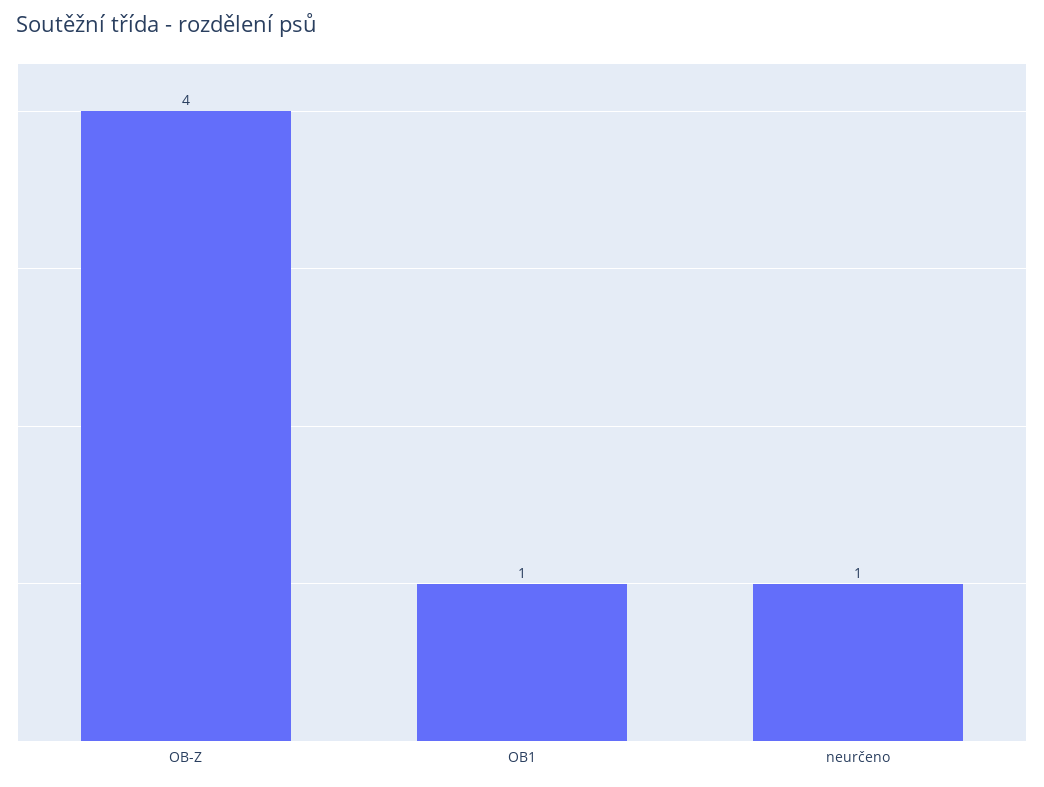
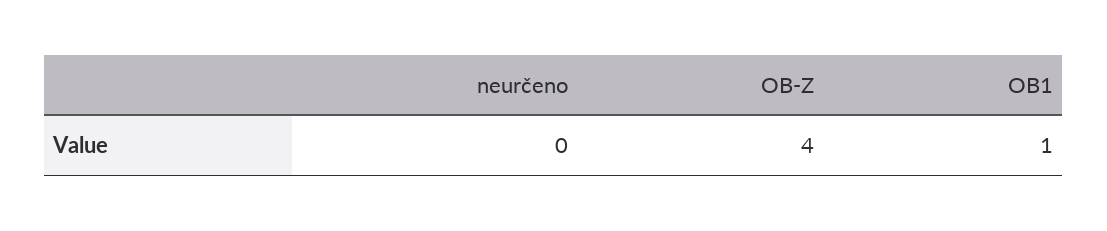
  {
    "OB-Z": 4,
    "OB1": 1,
-   "neurčeno": 1
+   "neurčeno": 0
  }

